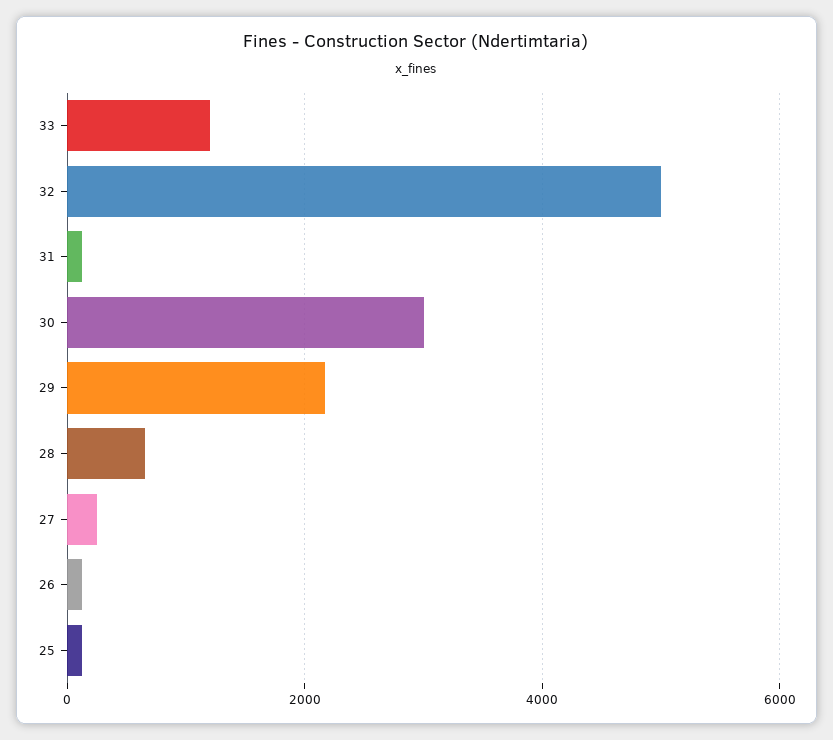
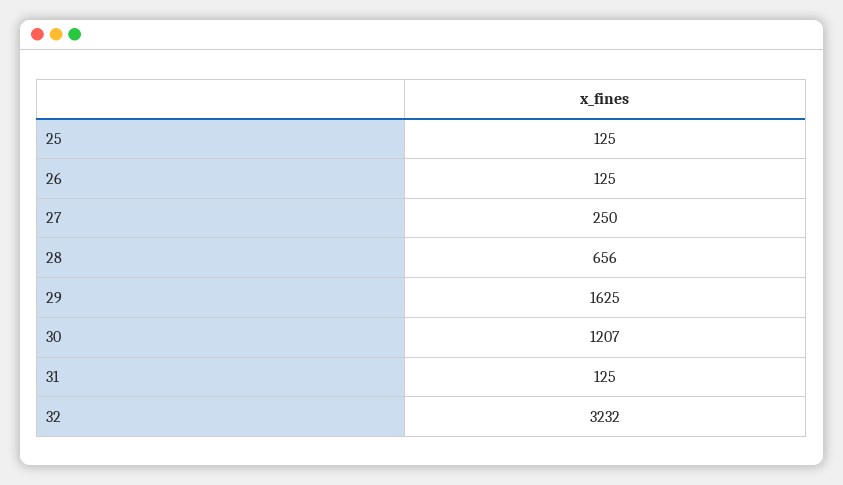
  {
-   "33": 1200,
-   "32": 5000,
+   "32": 3232,
    "31": 125,
-   "30": 3000,
+   "30": 1207,
-   "29": 2200,
+   "29": 1625,
    "28": 656,
    "27": 250,
    "26": 125,
    "25": 125
  }

